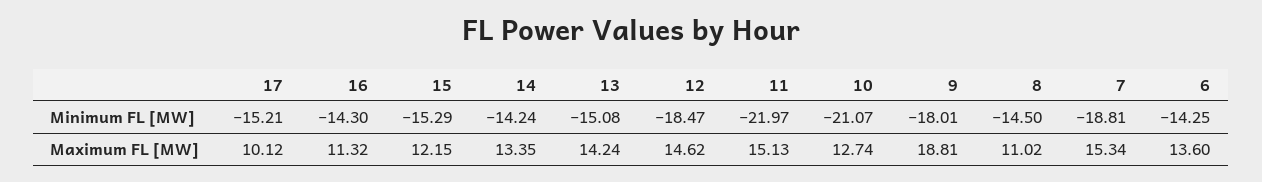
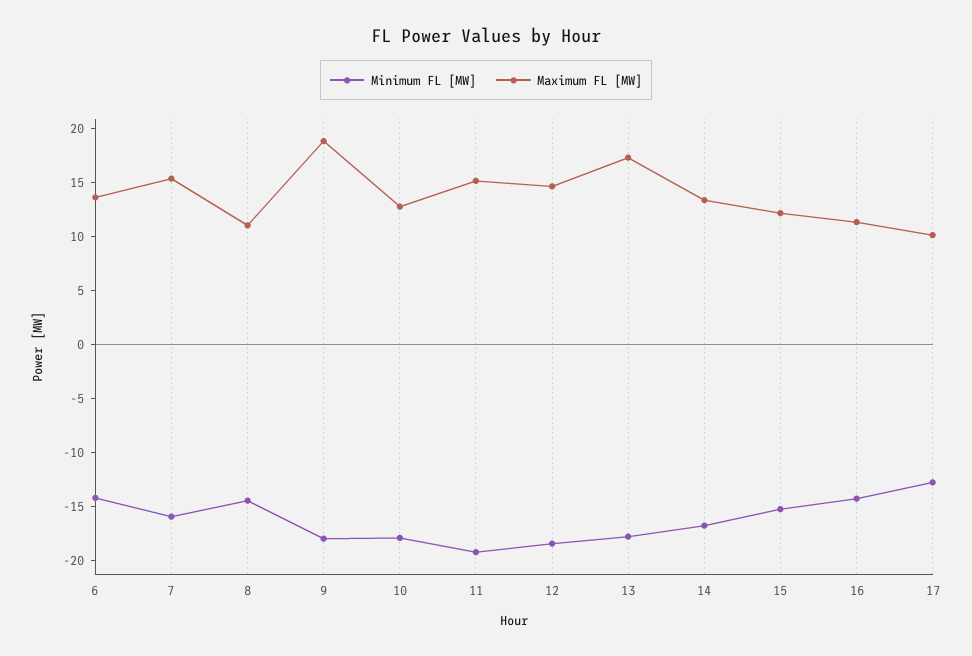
  {
    "Minimum FL [MW]": {
-     "17": -15.21,
+     "17": -13,
      "16": -14.3,
      "15": -15.29,
-     "14": -14.24,
+     "14": -17,
-     "13": -15.08,
+     "13": -18,
      "12": -18.47,
-     "11": -21.97,
+     "11": -19,
-     "10": -21.07,
+     "10": -18,
      "9": -18.01,
      "8": -14.5,
-     "7": -18.81,
+     "7": -16,
      "6": -14.25
    },
    "Maximum FL [MW]": {
      "17": 10.12,
      "16": 11.32,
      "15": 12.15,
      "14": 13.35,
-     "13": 14.24,
+     "13": 17,
      "12": 14.62,
      "11": 15.13,
      "10": 12.74,
      "9": 18.81,
      "8": 11.02,
      "7": 15.34,
      "6": 13.6
    }
  }

